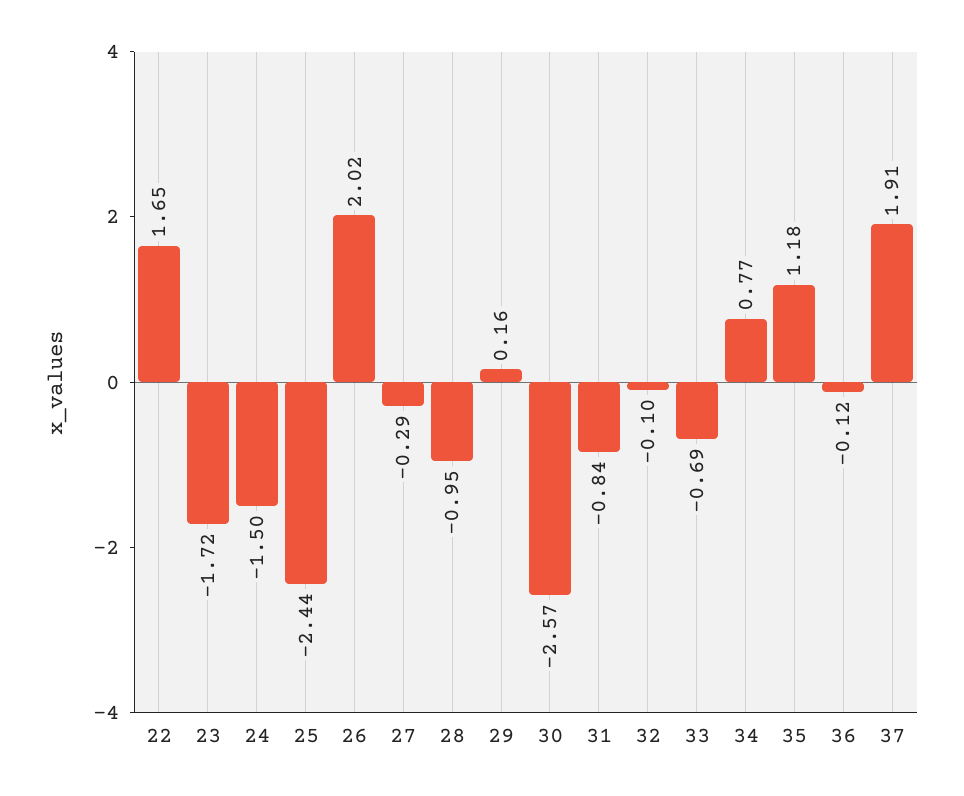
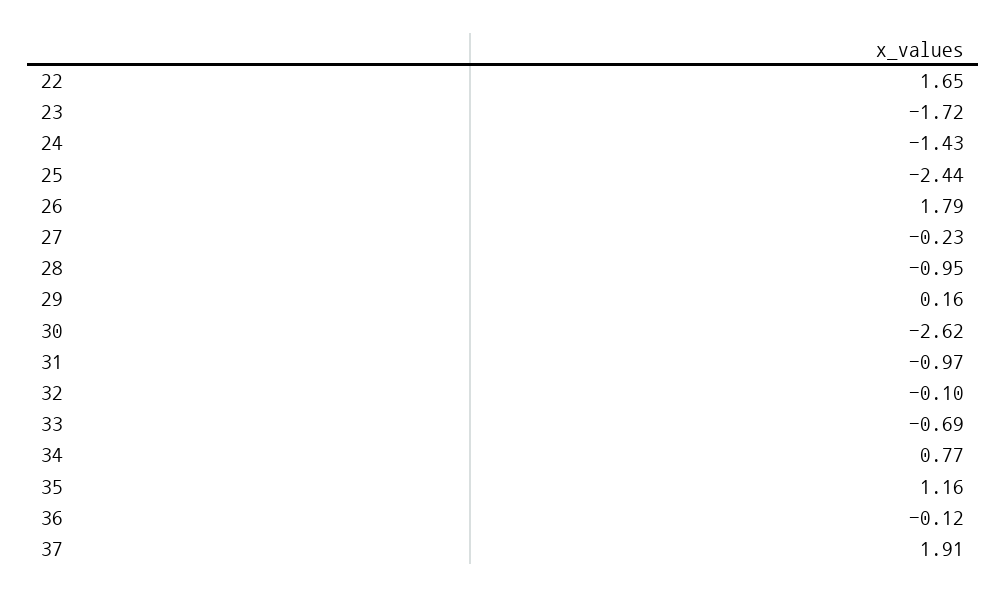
  {
    "22": 1.65,
    "23": -1.72,
-   "24": -1.5,
+   "24": -1.43,
    "25": -2.44,
-   "26": 2.02,
+   "26": 1.79,
-   "27": -0.29,
+   "27": -0.23,
    "28": -0.95,
    "29": 0.16,
-   "30": -2.57,
+   "30": -2.62,
-   "31": -0.84,
+   "31": -0.97,
    "32": -0.1,
    "33": -0.69,
    "34": 0.77,
-   "35": 1.18,
+   "35": 1.16,
    "36": -0.12,
    "37": 1.91
  }

